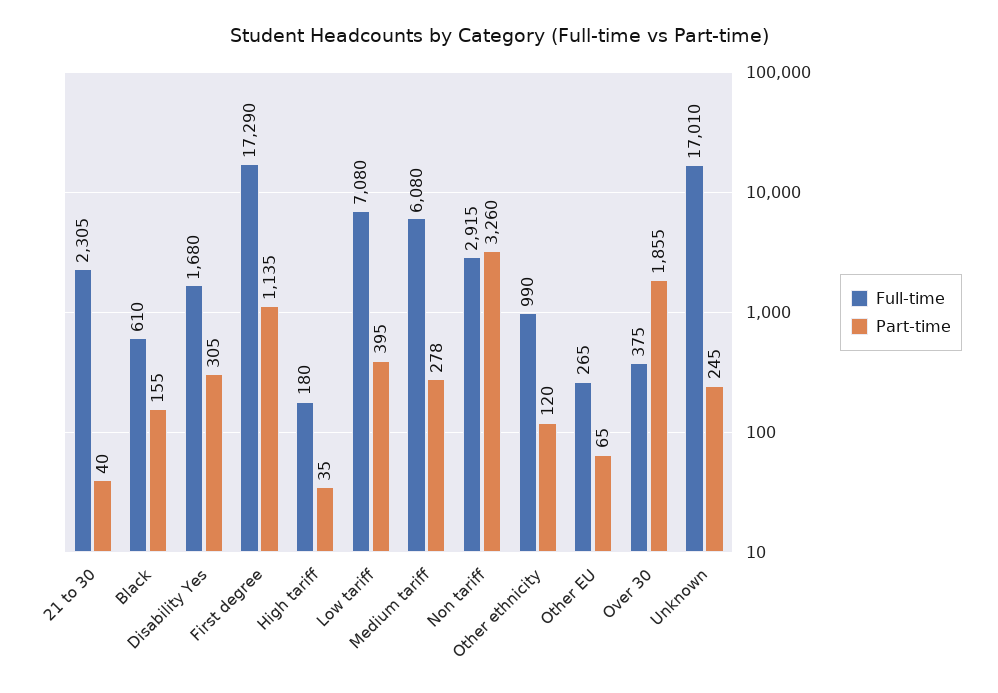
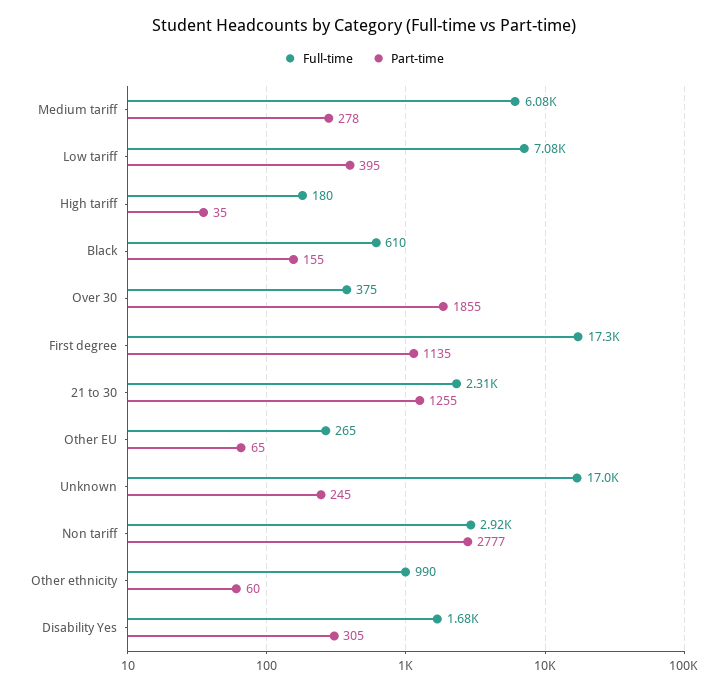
  {
    "Full-time": {
      "21 to 30": 2305,
      "Black": 610,
      "Disability Yes": 1680,
      "First degree": 17290,
      "High tariff": 180,
      "Low tariff": 7080,
      "Medium tariff": 6080,
      "Non tariff": 2915,
      "Other ethnicity": 990,
      "Other EU": 265,
      "Over 30": 375,
      "Unknown": 17010
    },
    "Part-time": {
-     "21 to 30": 40,
+     "21 to 30": 1255,
      "Black": 155,
      "Disability Yes": 305,
      "First degree": 1135,
      "High tariff": 35,
      "Low tariff": 395,
      "Medium tariff": 278,
-     "Non tariff": 3260,
+     "Non tariff": 2777,
-     "Other ethnicity": 120,
+     "Other ethnicity": 60,
      "Other EU": 65,
      "Over 30": 1855,
      "Unknown": 245
    }
  }

